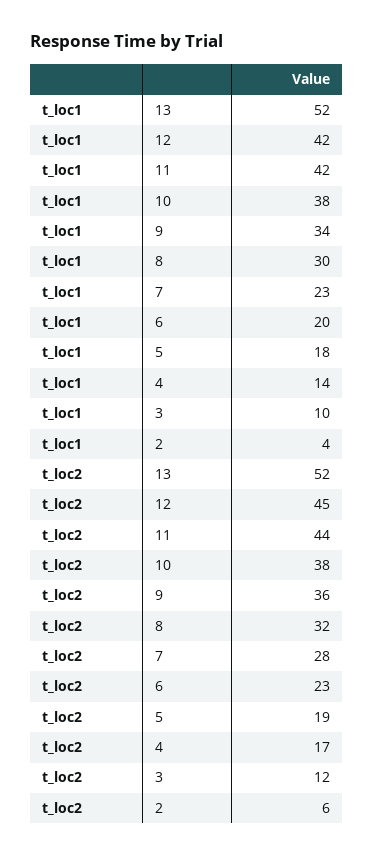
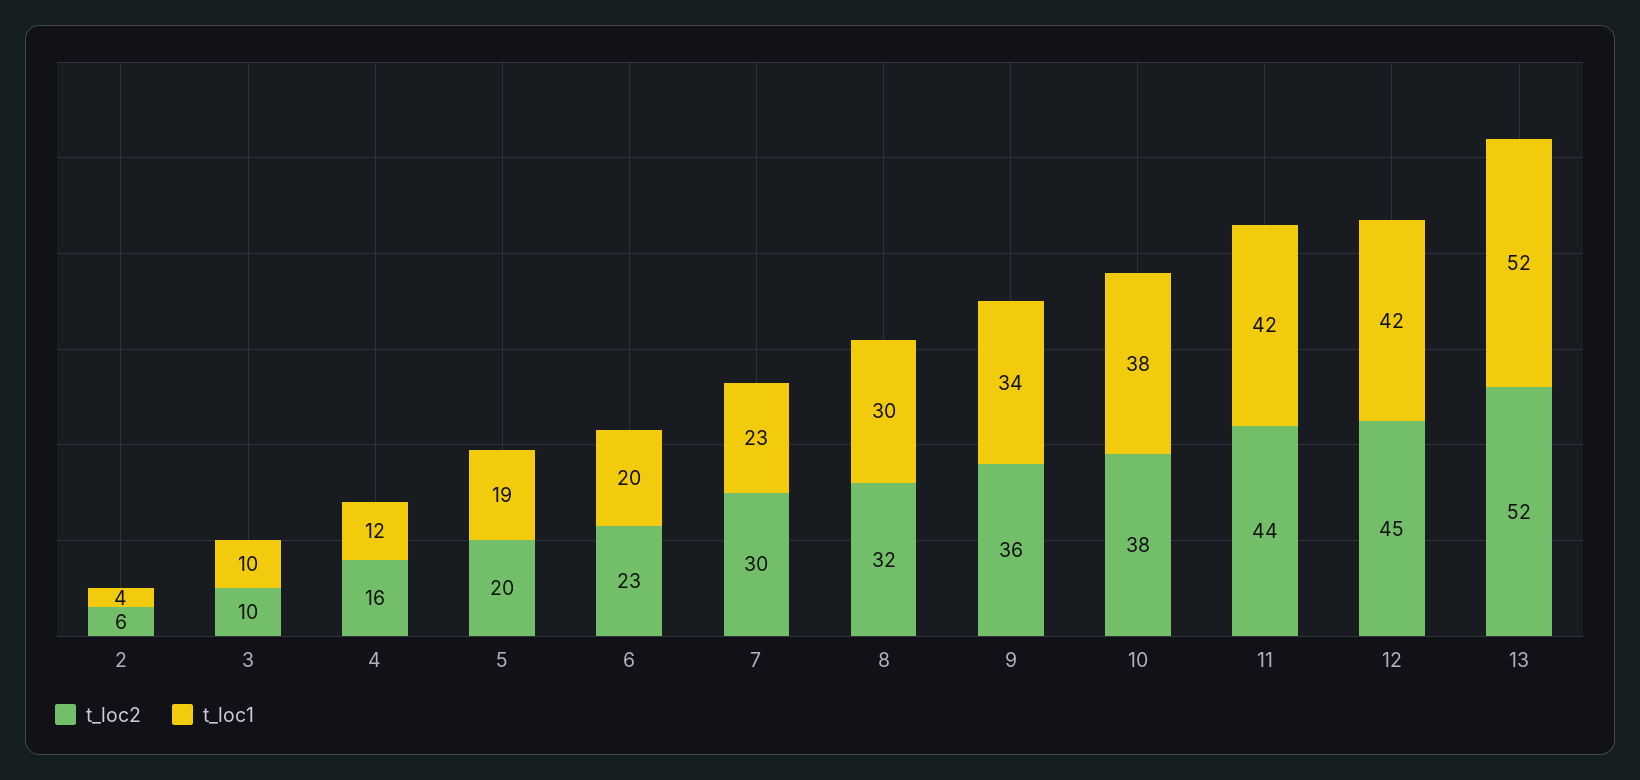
  {
    "t_loc1": {
      "13": 52,
      "12": 42,
      "11": 42,
      "10": 38,
      "9": 34,
      "8": 30,
      "7": 23,
      "6": 20,
-     "5": 18,
+     "5": 19,
-     "4": 14,
+     "4": 12,
      "3": 10,
      "2": 4
    },
    "t_loc2": {
      "13": 52,
      "12": 45,
      "11": 44,
      "10": 38,
      "9": 36,
      "8": 32,
-     "7": 28,
+     "7": 30,
      "6": 23,
-     "5": 19,
+     "5": 20,
-     "4": 17,
+     "4": 16,
-     "3": 12,
+     "3": 10,
      "2": 6
    }
  }

